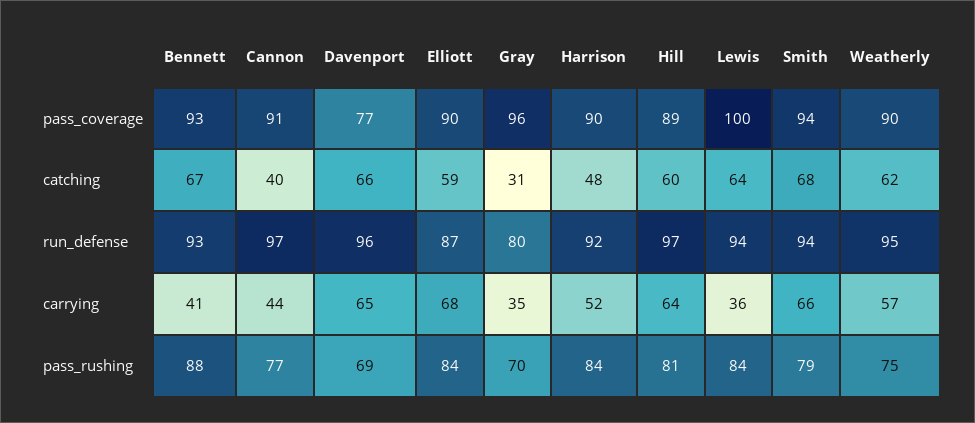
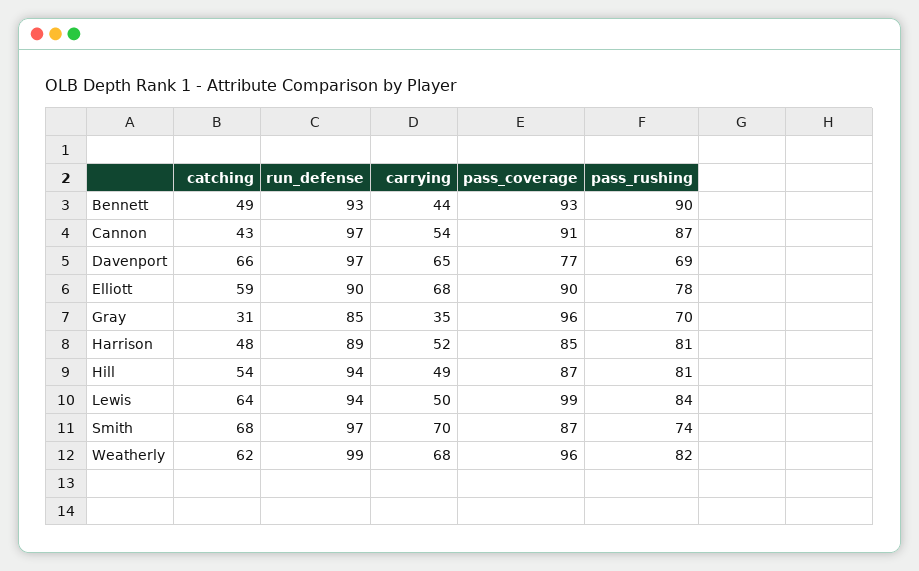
  {
    "Bennett": {
      "pass_coverage": 93,
-     "catching": 67,
+     "catching": 49,
      "run_defense": 93,
-     "carrying": 41,
+     "carrying": 44,
-     "pass_rushing": 88
+     "pass_rushing": 90
    },
    "Cannon": {
      "pass_coverage": 91,
-     "catching": 40,
+     "catching": 43,
      "run_defense": 97,
-     "carrying": 44,
+     "carrying": 54,
-     "pass_rushing": 77
+     "pass_rushing": 87
    },
    "Davenport": {
      "pass_coverage": 77,
      "catching": 66,
-     "run_defense": 96,
+     "run_defense": 97,
      "carrying": 65,
      "pass_rushing": 69
    },
    "Elliott": {
      "pass_coverage": 90,
      "catching": 59,
-     "run_defense": 87,
+     "run_defense": 90,
      "carrying": 68,
-     "pass_rushing": 84
+     "pass_rushing": 78
    },
    "Gray": {
      "pass_coverage": 96,
      "catching": 31,
-     "run_defense": 80,
+     "run_defense": 85,
      "carrying": 35,
      "pass_rushing": 70
    },
    "Harrison": {
-     "pass_coverage": 90,
+     "pass_coverage": 85,
      "catching": 48,
-     "run_defense": 92,
+     "run_defense": 89,
      "carrying": 52,
-     "pass_rushing": 84
+     "pass_rushing": 81
    },
    "Hill": {
-     "pass_coverage": 89,
+     "pass_coverage": 87,
-     "catching": 60,
+     "catching": 54,
-     "run_defense": 97,
+     "run_defense": 94,
-     "carrying": 64,
+     "carrying": 49,
      "pass_rushing": 81
    },
    "Lewis": {
-     "pass_coverage": 100,
+     "pass_coverage": 99,
      "catching": 64,
      "run_defense": 94,
-     "carrying": 36,
+     "carrying": 50,
      "pass_rushing": 84
    },
    "Smith": {
-     "pass_coverage": 94,
+     "pass_coverage": 87,
      "catching": 68,
-     "run_defense": 94,
+     "run_defense": 97,
-     "carrying": 66,
+     "carrying": 70,
-     "pass_rushing": 79
+     "pass_rushing": 74
    },
    "Weatherly": {
-     "pass_coverage": 90,
+     "pass_coverage": 96,
      "catching": 62,
-     "run_defense": 95,
+     "run_defense": 99,
-     "carrying": 57,
+     "carrying": 68,
-     "pass_rushing": 75
+     "pass_rushing": 82
    }
  }

